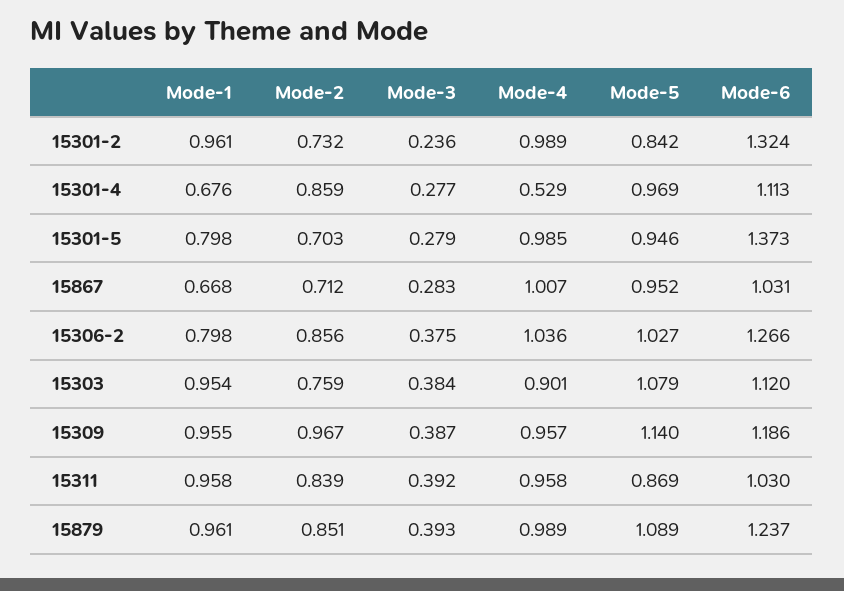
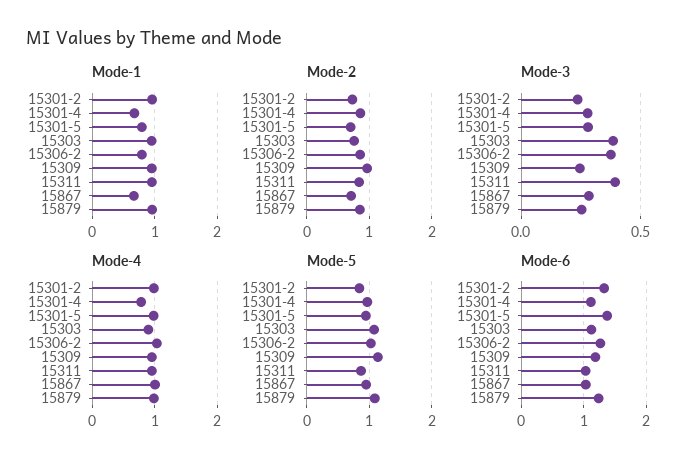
  {
    "Mode-1": {
      "15301-2": 0.961,
      "15301-4": 0.676,
      "15301-5": 0.798,
      "15867": 0.668,
      "15306-2": 0.798,
      "15303": 0.954,
      "15309": 0.955,
      "15311": 0.958,
      "15879": 0.961
    },
    "Mode-2": {
      "15301-2": 0.732,
      "15301-4": 0.859,
      "15301-5": 0.703,
      "15867": 0.712,
      "15306-2": 0.856,
      "15303": 0.759,
      "15309": 0.967,
      "15311": 0.839,
      "15879": 0.851
    },
    "Mode-3": {
      "15301-2": 0.236,
      "15301-4": 0.277,
      "15301-5": 0.279,
      "15867": 0.283,
      "15306-2": 0.375,
      "15303": 0.384,
-     "15309": 0.387,
+     "15309": 0.25,
      "15311": 0.392,
-     "15879": 0.393
+     "15879": 0.25
    },
    "Mode-4": {
      "15301-2": 0.989,
-     "15301-4": 0.529,
+     "15301-4": 0.8,
      "15301-5": 0.985,
      "15867": 1.007,
      "15306-2": 1.036,
      "15303": 0.901,
      "15309": 0.957,
      "15311": 0.958,
      "15879": 0.989
    },
    "Mode-5": {
      "15301-2": 0.842,
      "15301-4": 0.969,
      "15301-5": 0.946,
      "15867": 0.952,
      "15306-2": 1.027,
      "15303": 1.079,
      "15309": 1.14,
      "15311": 0.869,
      "15879": 1.089
    },
    "Mode-6": {
      "15301-2": 1.324,
      "15301-4": 1.113,
      "15301-5": 1.373,
      "15867": 1.031,
      "15306-2": 1.266,
      "15303": 1.12,
      "15309": 1.186,
      "15311": 1.03,
      "15879": 1.237
    }
  }

